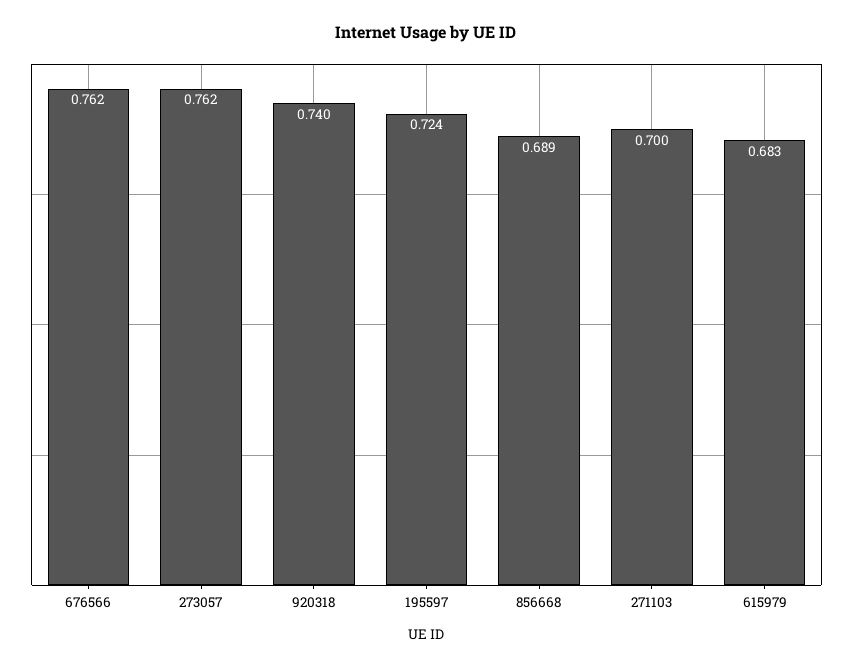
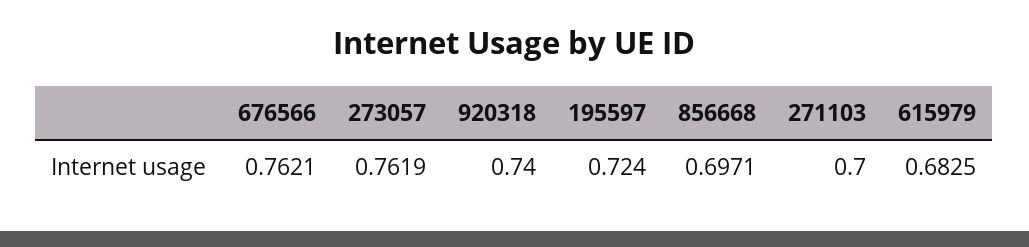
  {
    "676566": 0.7621,
    "273057": 0.7619,
    "920318": 0.74,
    "195597": 0.724,
-   "856668": 0.689,
+   "856668": 0.6971,
    "271103": 0.7,
    "615979": 0.6825
  }

